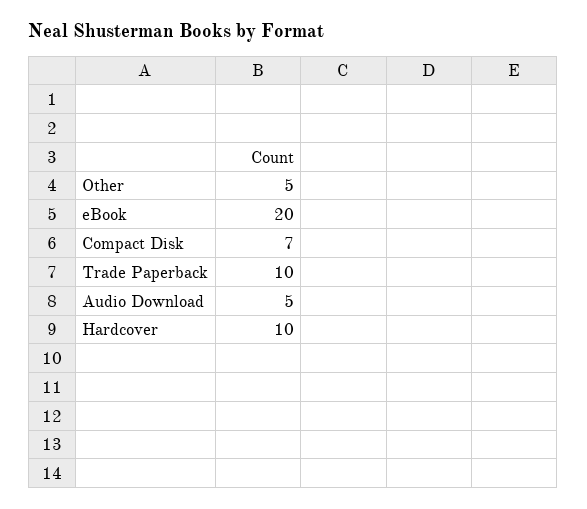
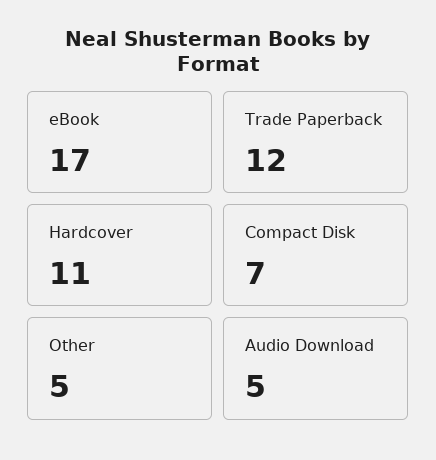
  {
    "Other": 5,
-   "eBook": 20,
+   "eBook": 17,
    "Compact Disk": 7,
-   "Trade Paperback": 10,
+   "Trade Paperback": 12,
    "Audio Download": 5,
-   "Hardcover": 10
+   "Hardcover": 11
  }

